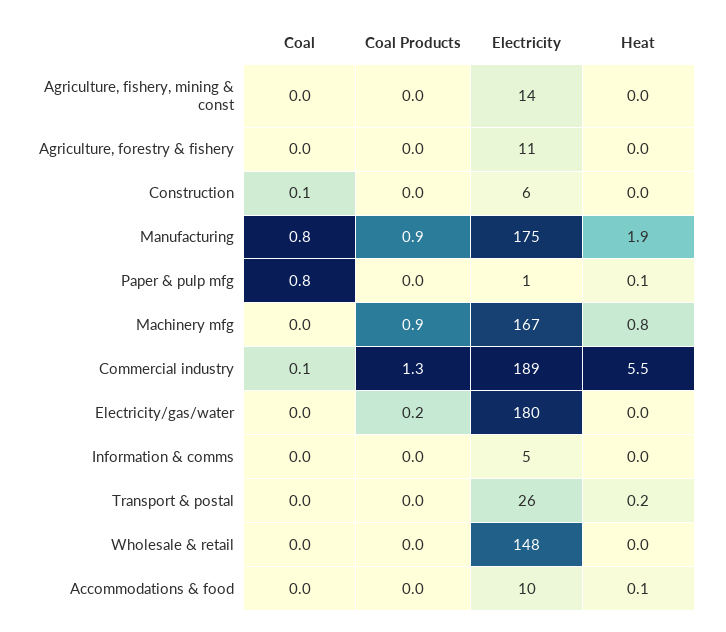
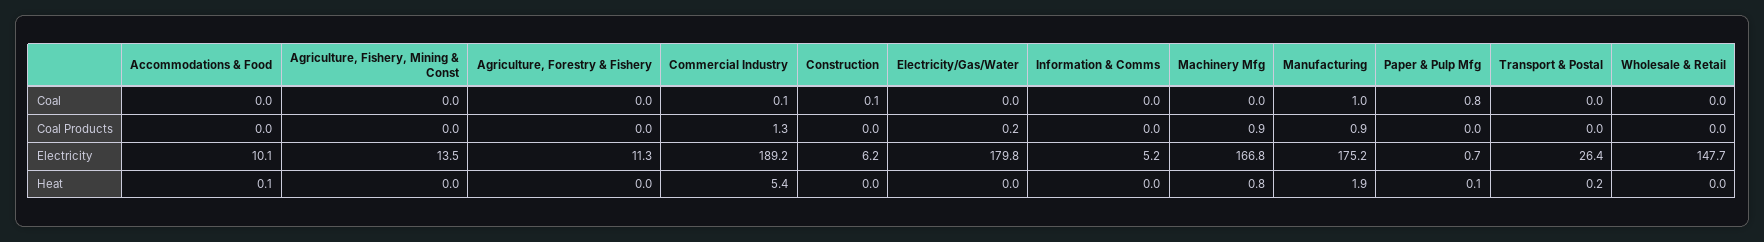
  {
    "Coal": {
      "Agriculture, fishery, mining & const": 0,
      "Agriculture, forestry & fishery": 0,
      "Construction": 0.1,
-     "Manufacturing": 0.8,
+     "Manufacturing": 1,
      "Paper & pulp mfg": 0.8,
      "Machinery mfg": 0,
      "Commercial industry": 0.1,
      "Electricity/gas/water": 0,
      "Information & comms": 0,
      "Transport & postal": 0,
      "Wholesale & retail": 0,
      "Accommodations & food": 0
    },
    "Coal Products": {
      "Agriculture, fishery, mining & const": 0,
      "Agriculture, forestry & fishery": 0,
      "Construction": 0,
      "Manufacturing": 0.9,
      "Paper & pulp mfg": 0,
      "Machinery mfg": 0.9,
      "Commercial industry": 1.3,
      "Electricity/gas/water": 0.2,
      "Information & comms": 0,
      "Transport & postal": 0,
      "Wholesale & retail": 0,
      "Accommodations & food": 0
    },
    "Electricity": {
      "Agriculture, fishery, mining & const": 13.5,
      "Agriculture, forestry & fishery": 11.3,
      "Construction": 6.2,
      "Manufacturing": 175.2,
      "Paper & pulp mfg": 0.7,
      "Machinery mfg": 166.8,
      "Commercial industry": 189.2,
      "Electricity/gas/water": 179.8,
      "Information & comms": 5.2,
      "Transport & postal": 26.4,
      "Wholesale & retail": 147.7,
      "Accommodations & food": 10.1
    },
    "Heat": {
      "Agriculture, fishery, mining & const": 0,
      "Agriculture, forestry & fishery": 0,
      "Construction": 0,
      "Manufacturing": 1.9,
      "Paper & pulp mfg": 0.1,
      "Machinery mfg": 0.8,
-     "Commercial industry": 5.5,
+     "Commercial industry": 5.4,
      "Electricity/gas/water": 0,
      "Information & comms": 0,
      "Transport & postal": 0.2,
      "Wholesale & retail": 0,
      "Accommodations & food": 0.1
    }
  }

